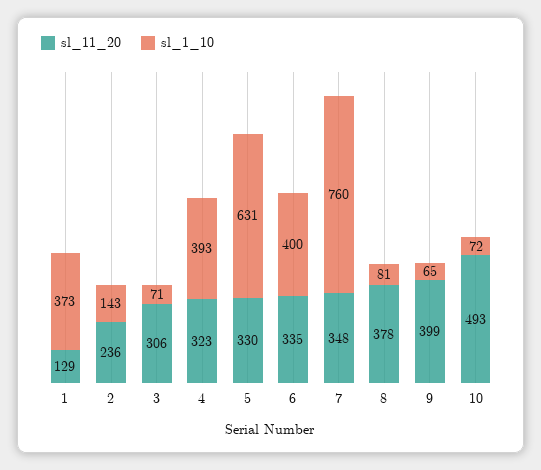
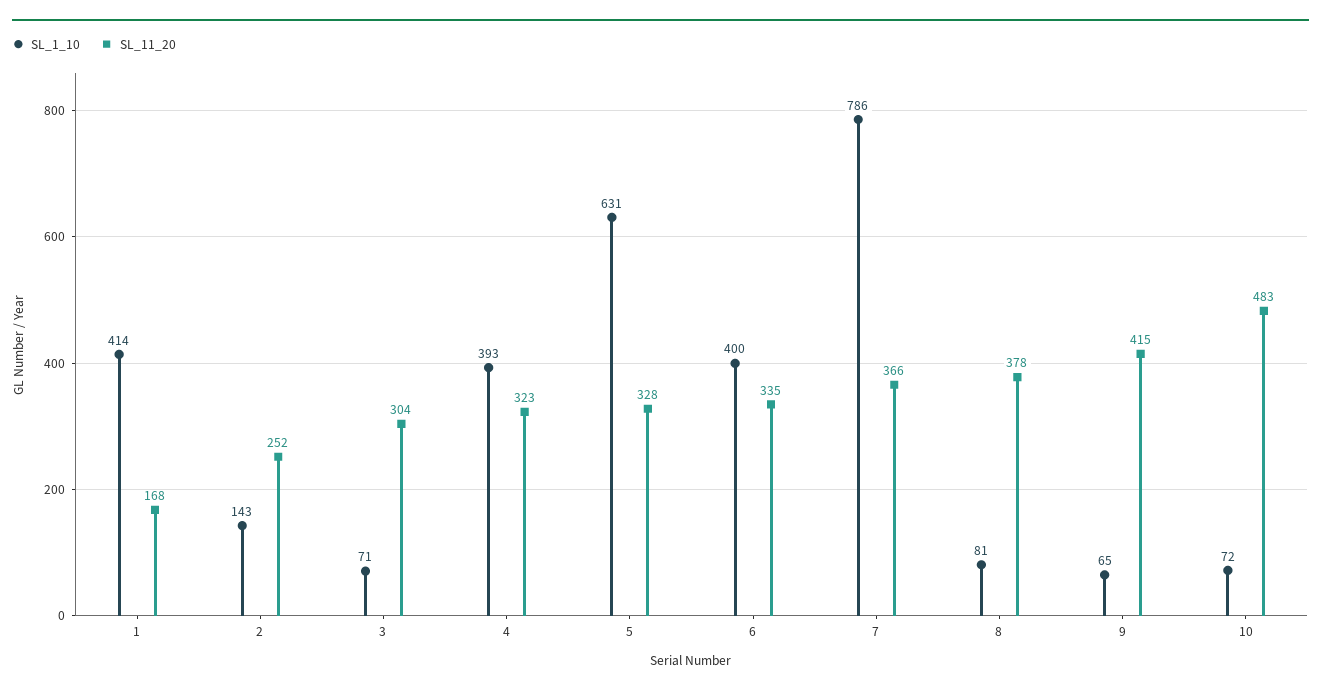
  {
    "sl_11_20": {
-     "1": 129,
+     "1": 168,
-     "2": 236,
+     "2": 252,
-     "3": 306,
+     "3": 304,
      "4": 323,
-     "5": 330,
+     "5": 328,
      "6": 335,
-     "7": 348,
+     "7": 366,
      "8": 378,
-     "9": 399,
+     "9": 415,
-     "10": 493
+     "10": 483
    },
    "sl_1_10": {
-     "1": 373,
+     "1": 414,
      "2": 143,
      "3": 71,
      "4": 393,
      "5": 631,
      "6": 400,
-     "7": 760,
+     "7": 786,
      "8": 81,
      "9": 65,
      "10": 72
    }
  }

